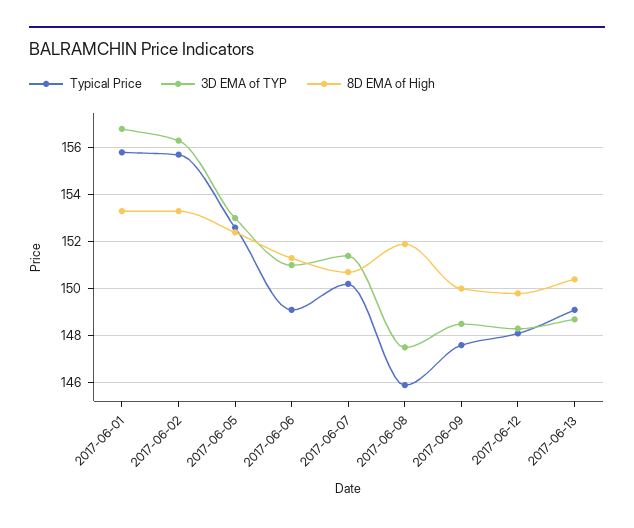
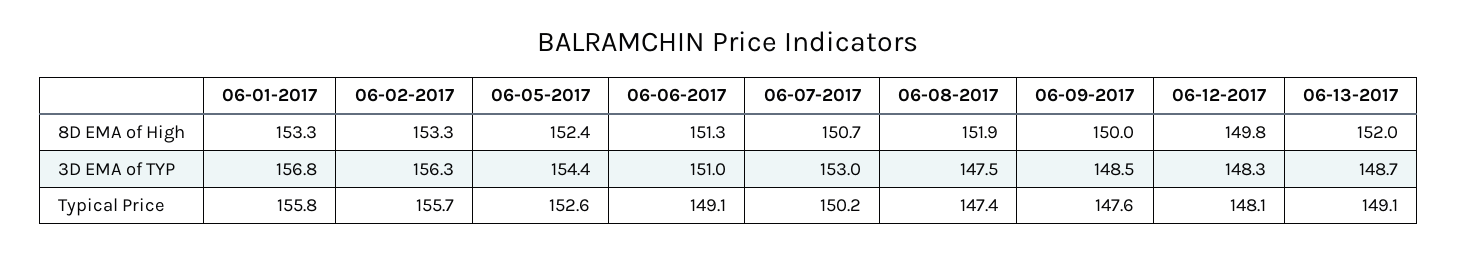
  {
    "Typical Price": {
      "2017-06-01": 155.8,
      "2017-06-02": 155.7,
      "2017-06-05": 152.6,
      "2017-06-06": 149.1,
      "2017-06-07": 150.2,
-     "2017-06-08": 146,
+     "2017-06-08": 147.4,
      "2017-06-09": 147.6,
      "2017-06-12": 148.1,
      "2017-06-13": 149.1
    },
    "3D EMA of TYP": {
      "2017-06-01": 156.8,
      "2017-06-02": 156.3,
-     "2017-06-05": 153,
+     "2017-06-05": 154.4,
      "2017-06-06": 151,
-     "2017-06-07": 151.5,
+     "2017-06-07": 153,
      "2017-06-08": 147.5,
      "2017-06-09": 148.5,
      "2017-06-12": 148.3,
      "2017-06-13": 148.7
    },
    "8D EMA of High": {
      "2017-06-01": 153.3,
      "2017-06-02": 153.3,
      "2017-06-05": 152.4,
      "2017-06-06": 151.3,
      "2017-06-07": 150.7,
      "2017-06-08": 151.9,
      "2017-06-09": 150,
      "2017-06-12": 149.8,
-     "2017-06-13": 150.5
+     "2017-06-13": 152
    }
  }

